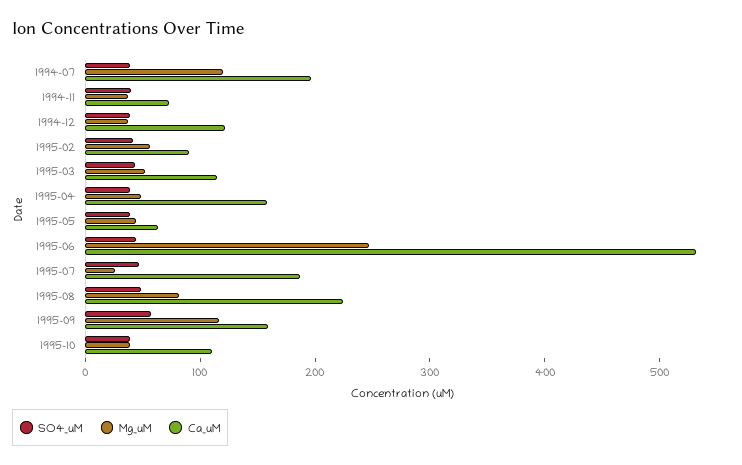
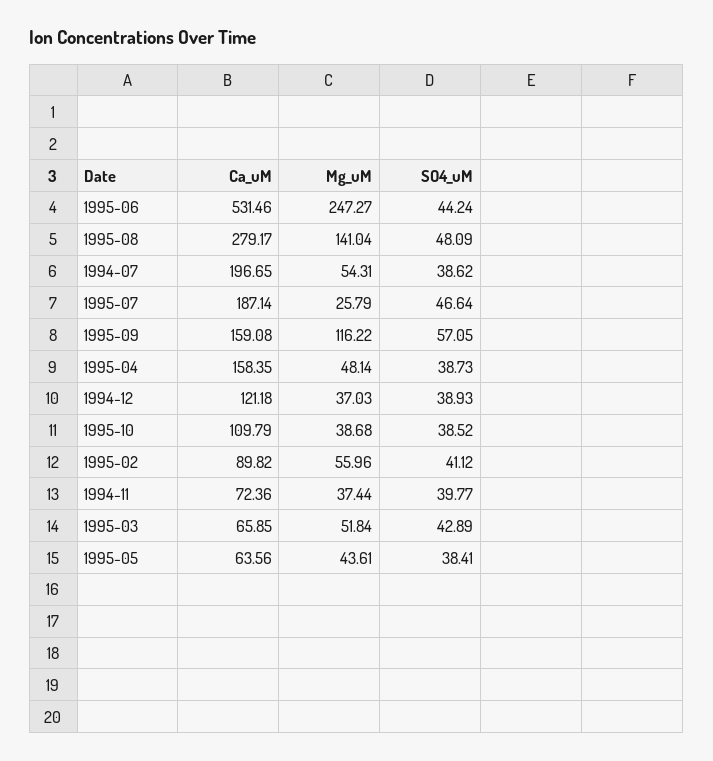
  {
    "SO4_uM": {
      "1994-07": 38.62,
      "1994-11": 39.77,
      "1994-12": 38.93,
      "1995-02": 41.12,
      "1995-03": 42.89,
      "1995-04": 38.73,
      "1995-05": 38.41,
      "1995-06": 44.24,
      "1995-07": 46.64,
      "1995-08": 48.09,
      "1995-09": 57.05,
      "1995-10": 38.52
    },
    "Mg_uM": {
-     "1994-07": 120,
+     "1994-07": 54.31,
      "1994-11": 37.44,
      "1994-12": 37.03,
      "1995-02": 55.96,
      "1995-03": 51.84,
      "1995-04": 48.14,
      "1995-05": 43.61,
      "1995-06": 247.27,
      "1995-07": 25.79,
-     "1995-08": 80,
+     "1995-08": 141.04,
      "1995-09": 116.22,
      "1995-10": 38.68
    },
    "Ca_uM": {
      "1994-07": 196.65,
      "1994-11": 72.36,
      "1994-12": 121.18,
      "1995-02": 89.82,
-     "1995-03": 120,
+     "1995-03": 65.85,
      "1995-04": 158.35,
      "1995-05": 63.56,
      "1995-06": 531.46,
      "1995-07": 187.14,
-     "1995-08": 220,
+     "1995-08": 279.17,
      "1995-09": 159.08,
      "1995-10": 109.79
    }
  }

